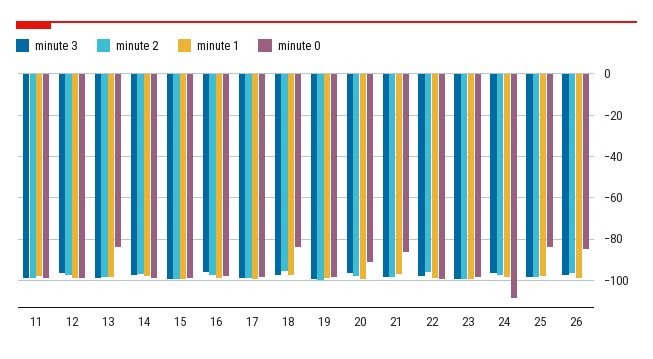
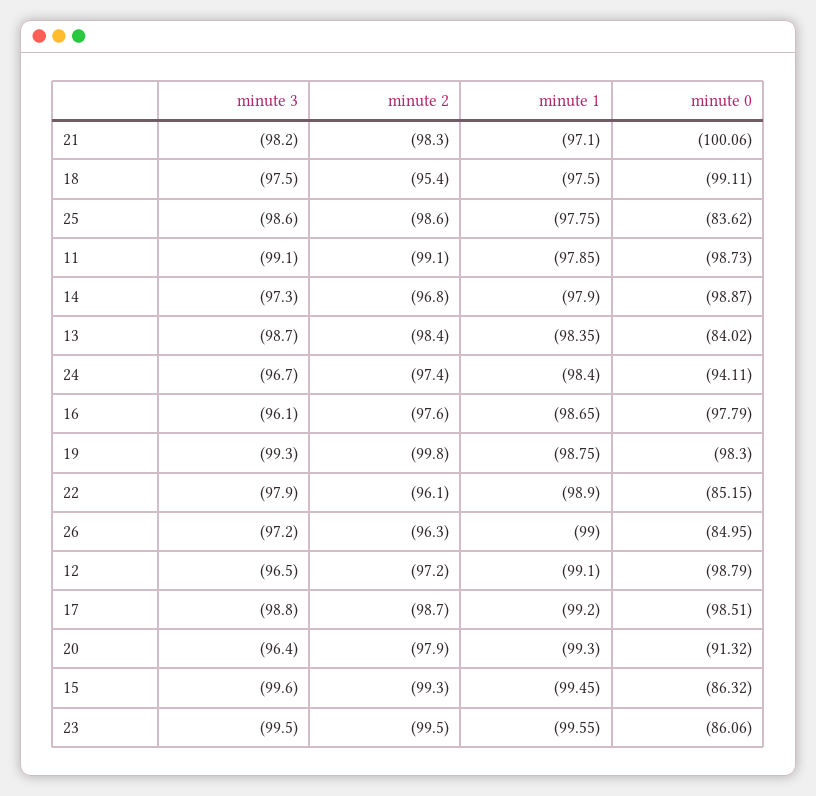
  {
    "minute 3": {
      "11": -99.1,
      "12": -96.5,
      "13": -98.7,
      "14": -97.3,
      "15": -99.6,
      "16": -96.1,
      "17": -98.8,
      "18": -97.5,
      "19": -99.3,
      "20": -96.4,
      "21": -98.2,
      "22": -97.9,
      "23": -99.5,
      "24": -96.7,
      "25": -98.6,
      "26": -97.2
    },
    "minute 2": {
      "11": -99.1,
      "12": -97.2,
      "13": -98.4,
      "14": -96.8,
      "15": -99.3,
      "16": -97.6,
      "17": -98.7,
      "18": -95.4,
      "19": -99.8,
      "20": -97.9,
      "21": -98.3,
      "22": -96.1,
      "23": -99.5,
      "24": -97.4,
      "25": -98.6,
      "26": -96.3
    },
    "minute 1": {
      "11": -97.85,
      "12": -99.1,
      "13": -98.35,
      "14": -97.9,
      "15": -99.45,
      "16": -98.65,
      "17": -99.2,
      "18": -97.5,
      "19": -98.75,
      "20": -99.3,
      "21": -97.1,
      "22": -98.9,
      "23": -99.55,
      "24": -98.4,
      "25": -97.75,
      "26": -99
    },
    "minute 0": {
      "11": -98.73,
      "12": -98.79,
      "13": -84.02,
      "14": -98.87,
-     "15": -100,
+     "15": -86.32,
      "16": -97.79,
      "17": -98.51,
-     "18": -85,
+     "18": -99.11,
      "19": -98.3,
      "20": -91.32,
-     "21": -85,
+     "21": -100.06,
-     "22": -100,
+     "22": -85.15,
-     "23": -100,
+     "23": -86.06,
-     "24": -110,
+     "24": -94.11,
      "25": -83.62,
      "26": -84.95
    }
  }

